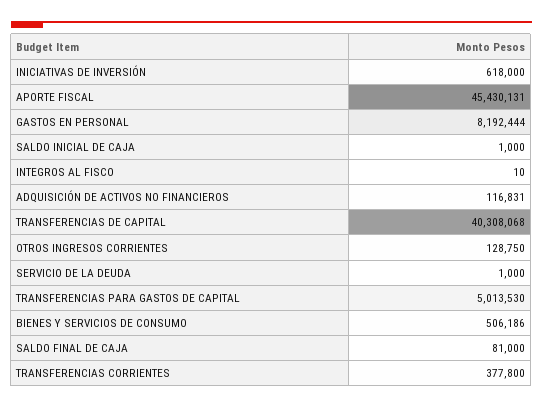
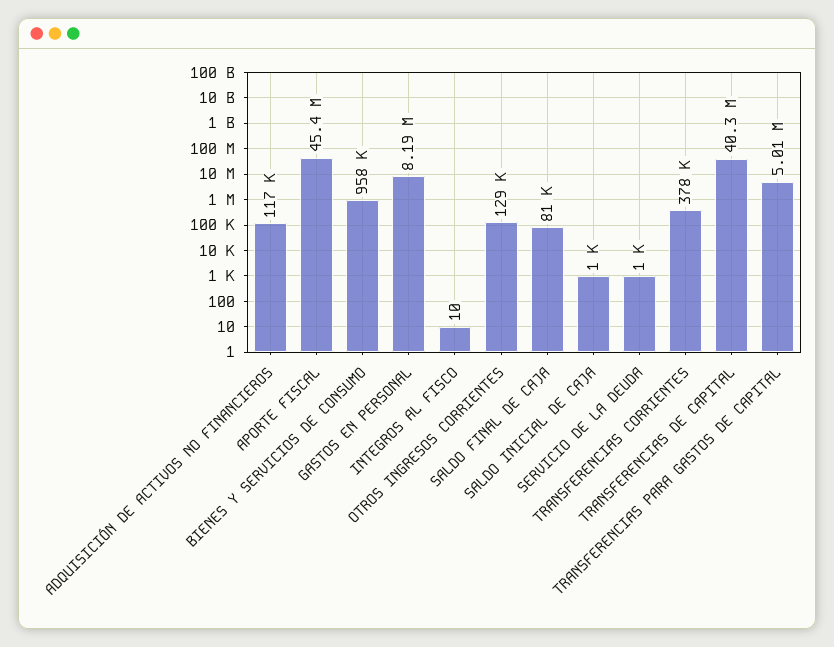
  {
-   "INICIATIVAS DE INVERSIÓN": 618000,
    "APORTE FISCAL": 45430131,
    "GASTOS EN PERSONAL": 8192444,
    "SALDO INICIAL DE CAJA": 1000,
    "INTEGROS AL FISCO": 10,
    "ADQUISICIÓN DE ACTIVOS NO FINANCIEROS": 116831,
    "TRANSFERENCIAS DE CAPITAL": 40308068,
    "OTROS INGRESOS CORRIENTES": 128750,
    "SERVICIO DE LA DEUDA": 1000,
    "TRANSFERENCIAS PARA GASTOS DE CAPITAL": 5013530,
-   "BIENES Y SERVICIOS DE CONSUMO": 506186,
+   "BIENES Y SERVICIOS DE CONSUMO": 958000,
    "SALDO FINAL DE CAJA": 81000,
    "TRANSFERENCIAS CORRIENTES": 377800
  }

